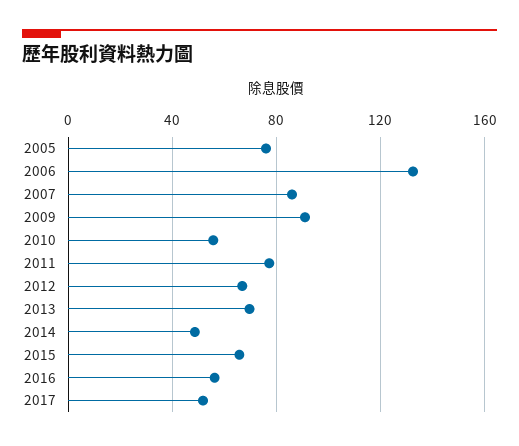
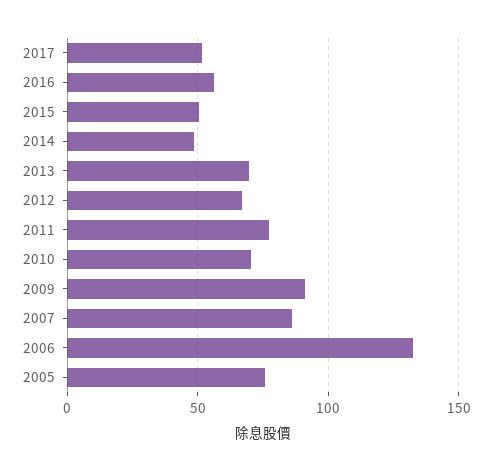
  {
    "2005": 75,
    "2006": 135,
    "2007": 85,
    "2009": 90,
-   "2010": 55,
+   "2010": 70,
    "2011": 75,
    "2012": 65,
    "2013": 70,
    "2014": 50,
-   "2015": 65,
+   "2015": 50,
    "2016": 55,
    "2017": 50
  }

